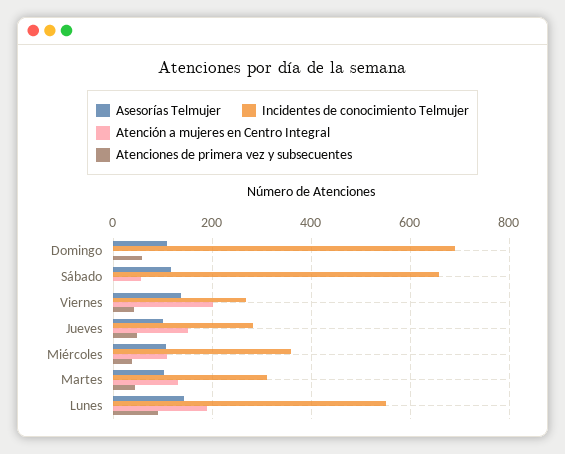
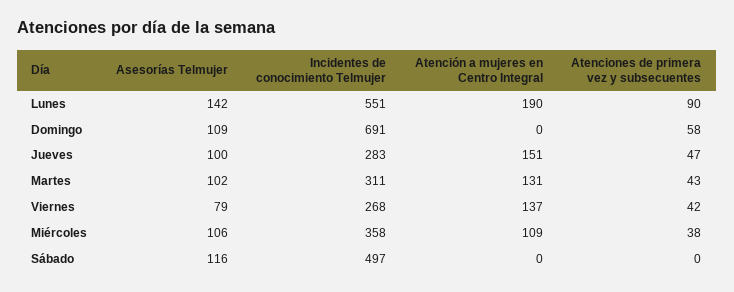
  {
    "Asesorías Telmujer": {
      "Domingo": 109,
      "Sábado": 116,
-     "Viernes": 140,
+     "Viernes": 79,
      "Jueves": 100,
      "Miércoles": 106,
      "Martes": 102,
      "Lunes": 142
    },
    "Incidentes de conocimiento Telmujer": {
      "Domingo": 691,
-     "Sábado": 660,
+     "Sábado": 497,
      "Viernes": 268,
      "Jueves": 283,
      "Miércoles": 358,
      "Martes": 311,
      "Lunes": 551
    },
    "Atención a mujeres en Centro Integral": {
      "Domingo": 0,
-     "Sábado": 60,
+     "Sábado": 0,
-     "Viernes": 200,
+     "Viernes": 137,
      "Jueves": 151,
      "Miércoles": 109,
      "Martes": 131,
      "Lunes": 190
    },
    "Atenciones de primera vez y subsecuentes": {
      "Domingo": 58,
      "Sábado": 0,
      "Viernes": 42,
      "Jueves": 47,
      "Miércoles": 38,
      "Martes": 43,
      "Lunes": 90
    }
  }

